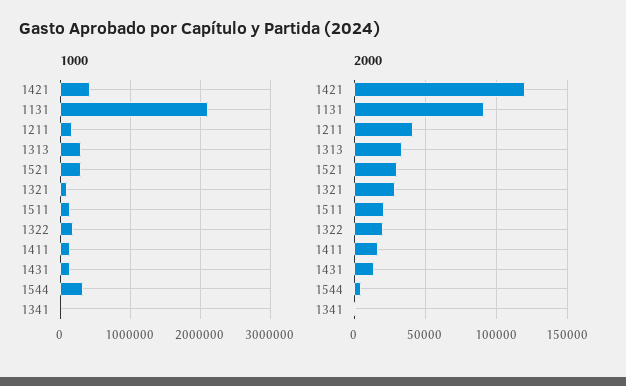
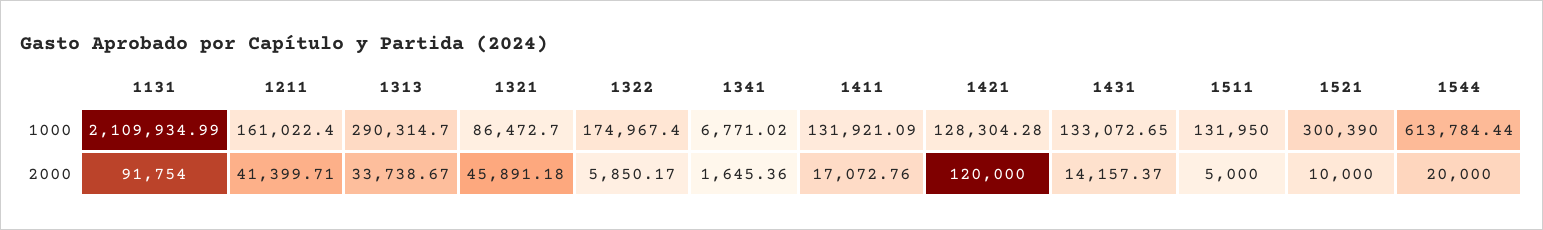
  {
    "1000": {
-     "1421": 400000,
+     "1421": 128304.28,
      "1131": 2109934.99,
      "1211": 161022.4,
      "1313": 290314.7,
      "1521": 300390,
      "1321": 86472.7,
      "1511": 131950,
      "1322": 174967.4,
      "1411": 131921.09,
      "1431": 133072.65,
-     "1544": 300000,
+     "1544": 613784.44,
      "1341": 6771.02
    },
    "2000": {
      "1421": 120000,
      "1131": 91754,
      "1211": 41399.71,
      "1313": 33738.67,
-     "1521": 30000,
+     "1521": 10000,
-     "1321": 30000,
+     "1321": 45891.18,
-     "1511": 20000,
+     "1511": 5000,
-     "1322": 20000,
+     "1322": 5850.17,
      "1411": 17072.76,
      "1431": 14157.37,
-     "1544": 5000,
+     "1544": 20000,
      "1341": 1645.36
    }
  }

